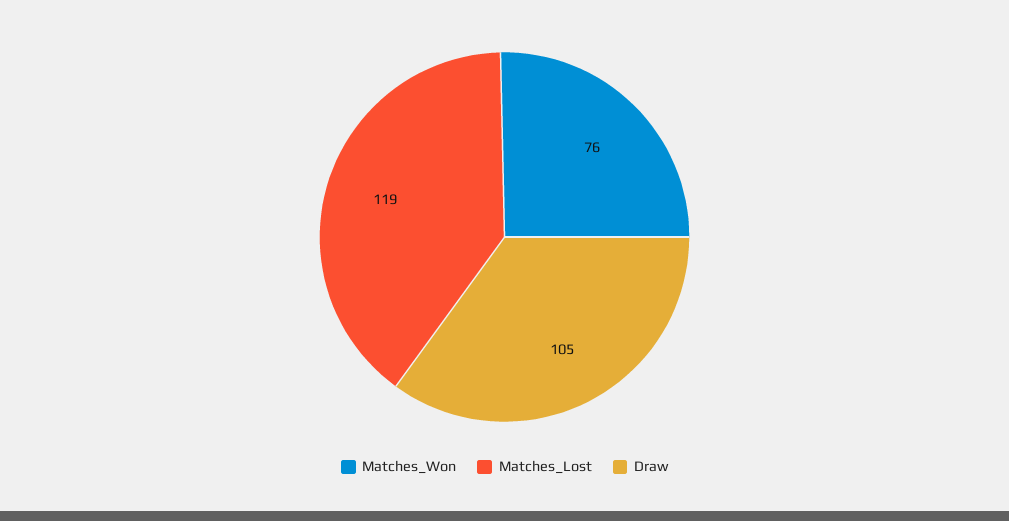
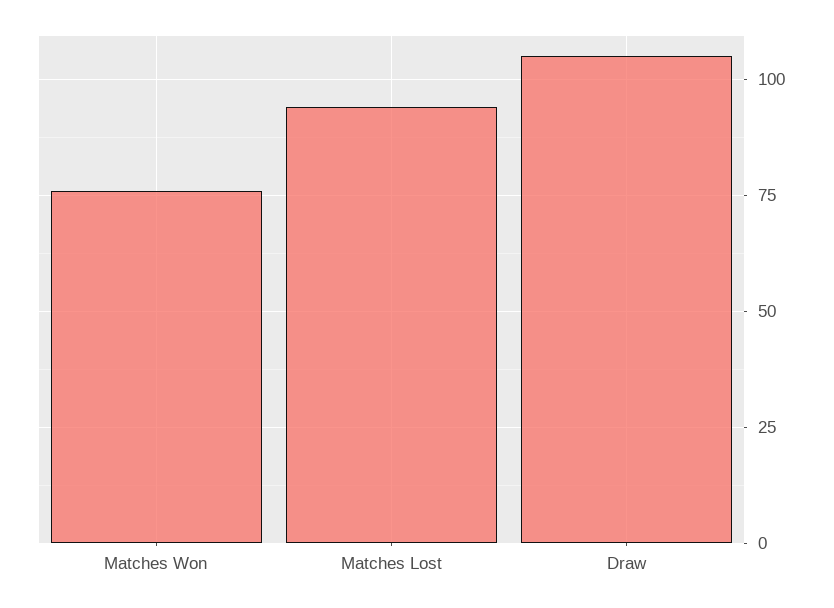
  {
    "Matches_Won": 76,
-   "Matches_Lost": 119,
+   "Matches_Lost": 95,
    "Draw": 105
  }

